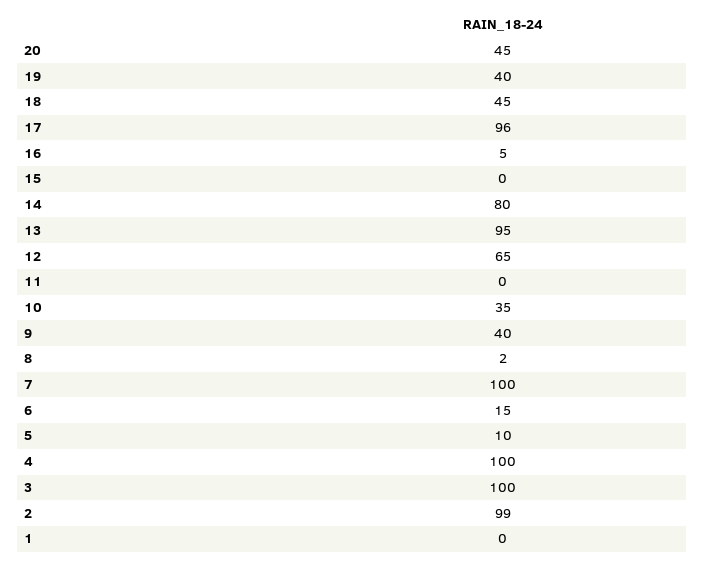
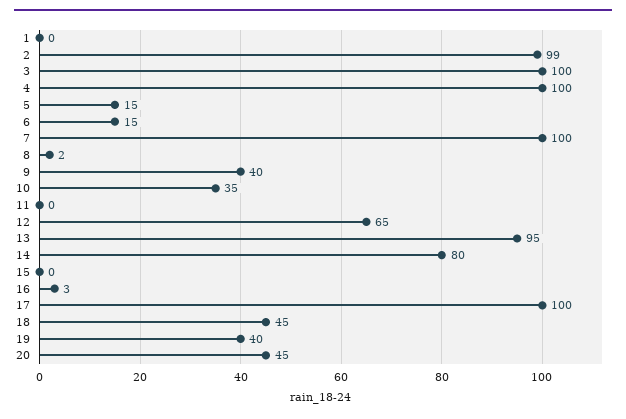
  {
    "20": 45,
    "19": 40,
    "18": 45,
-   "17": 96,
+   "17": 100,
-   "16": 5,
+   "16": 3,
    "15": 0,
    "14": 80,
    "13": 95,
    "12": 65,
    "11": 0,
    "10": 35,
    "9": 40,
    "8": 2,
    "7": 100,
    "6": 15,
-   "5": 10,
+   "5": 15,
    "4": 100,
    "3": 100,
    "2": 99,
    "1": 0
  }

